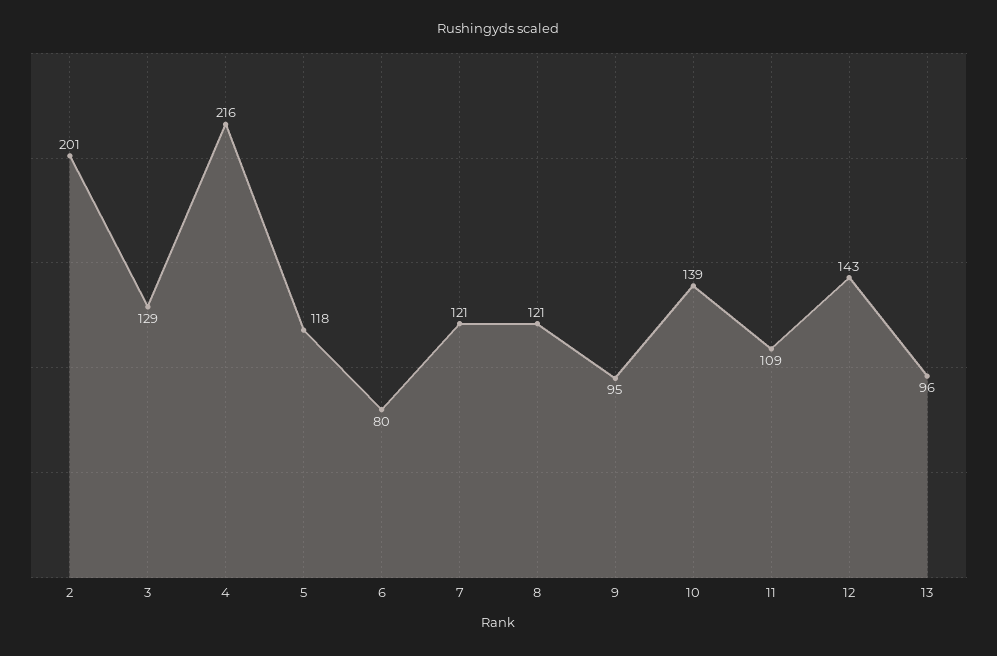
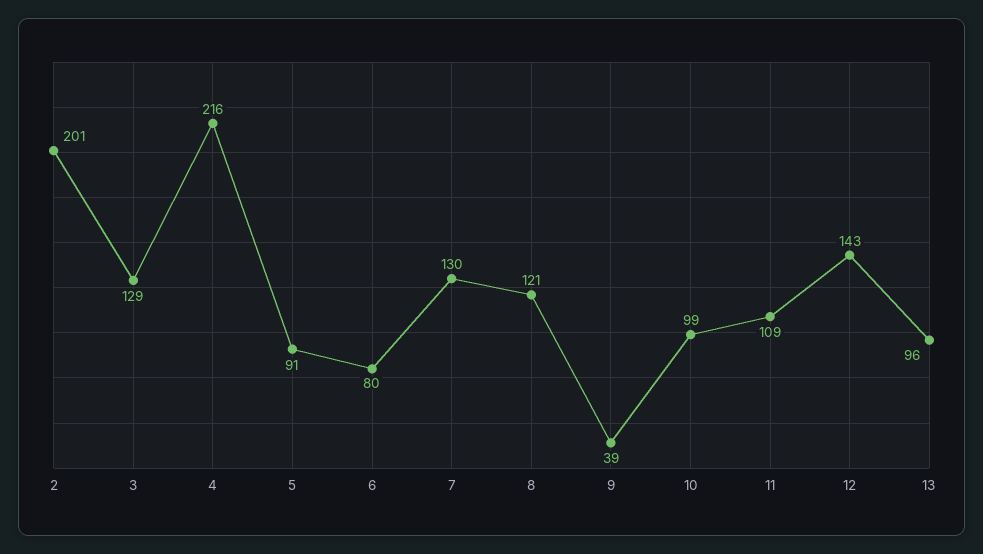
  {
    "2": 201,
    "3": 129,
    "4": 216,
-   "5": 118,
+   "5": 91,
    "6": 80,
-   "7": 121,
+   "7": 130,
    "8": 121,
-   "9": 95,
+   "9": 39,
-   "10": 139,
+   "10": 99,
    "11": 109,
    "12": 143,
    "13": 96
  }

